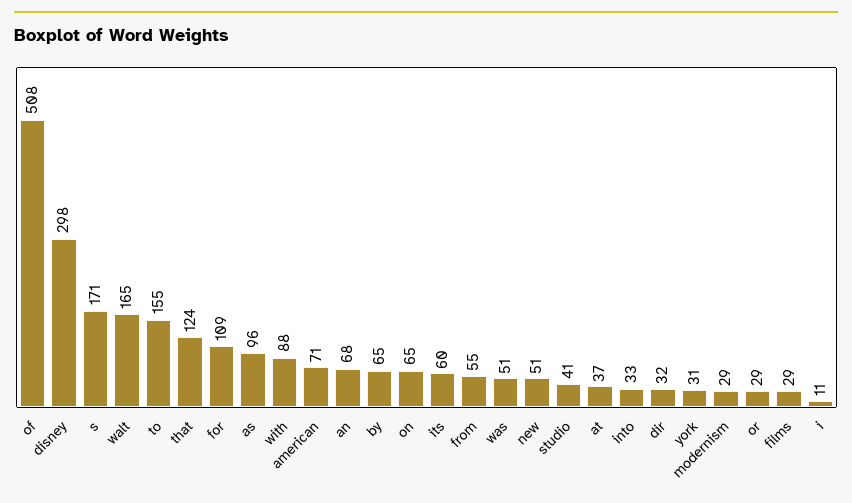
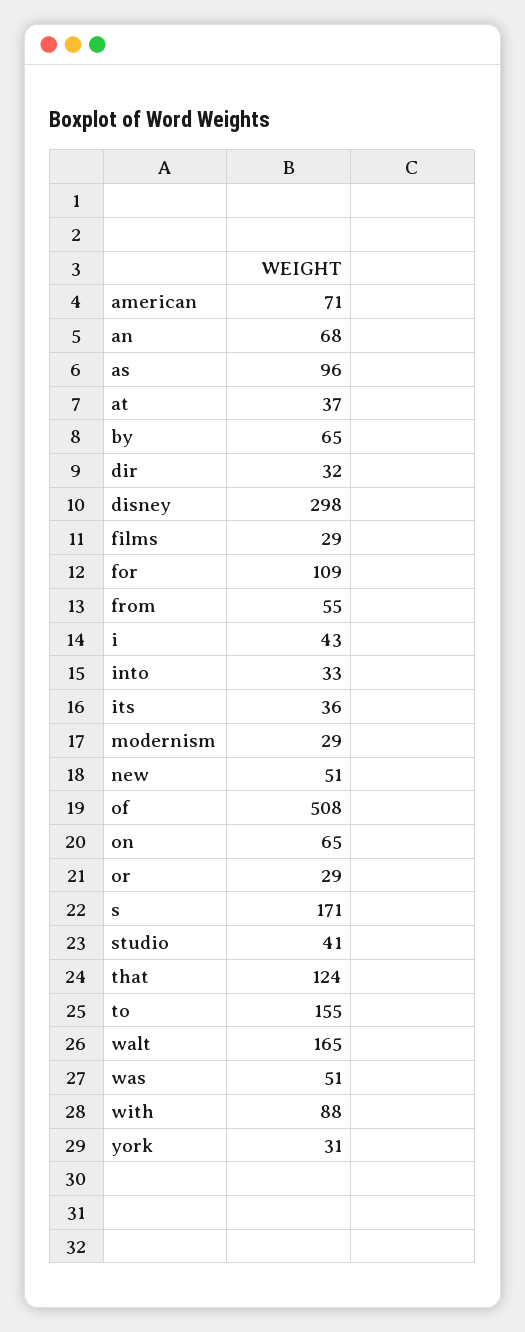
  {
    "of": 508,
    "disney": 298,
    "s": 171,
    "walt": 165,
    "to": 155,
    "that": 124,
    "for": 109,
    "as": 96,
    "with": 88,
    "american": 71,
    "an": 68,
    "by": 65,
    "on": 65,
-   "its": 60,
+   "its": 36,
    "from": 55,
    "was": 51,
    "new": 51,
    "studio": 41,
    "at": 37,
    "into": 33,
    "dir": 32,
    "york": 31,
    "modernism": 29,
    "or": 29,
    "films": 29,
-   "i": 11
+   "i": 43
  }

